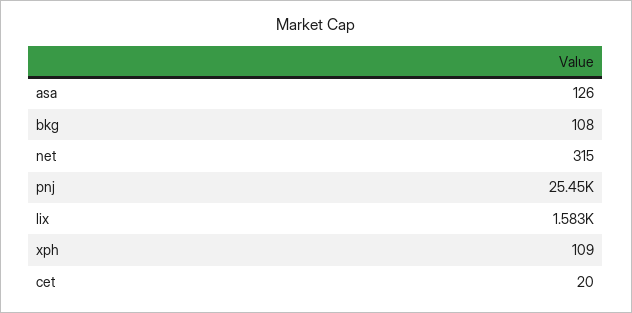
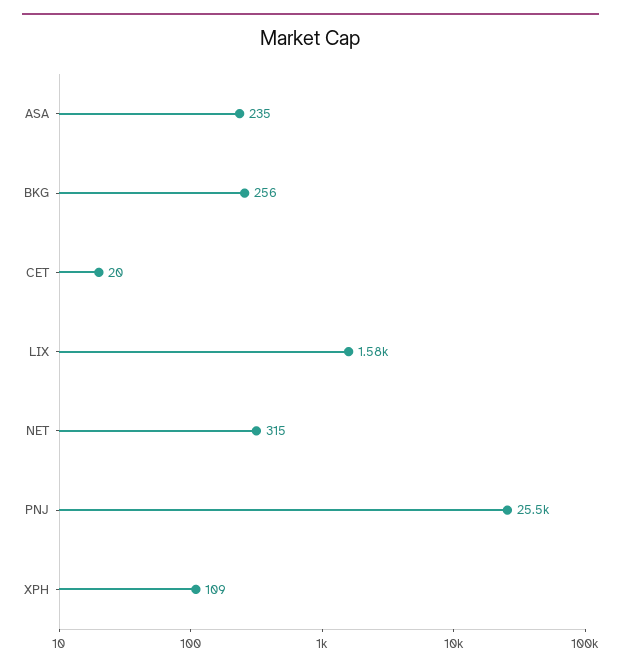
  {
-   "asa": 126,
+   "asa": 235,
-   "bkg": 108,
+   "bkg": 256,
    "net": 315,
    "pnj": 25450,
    "lix": 1583,
    "xph": 109,
    "cet": 20
  }

